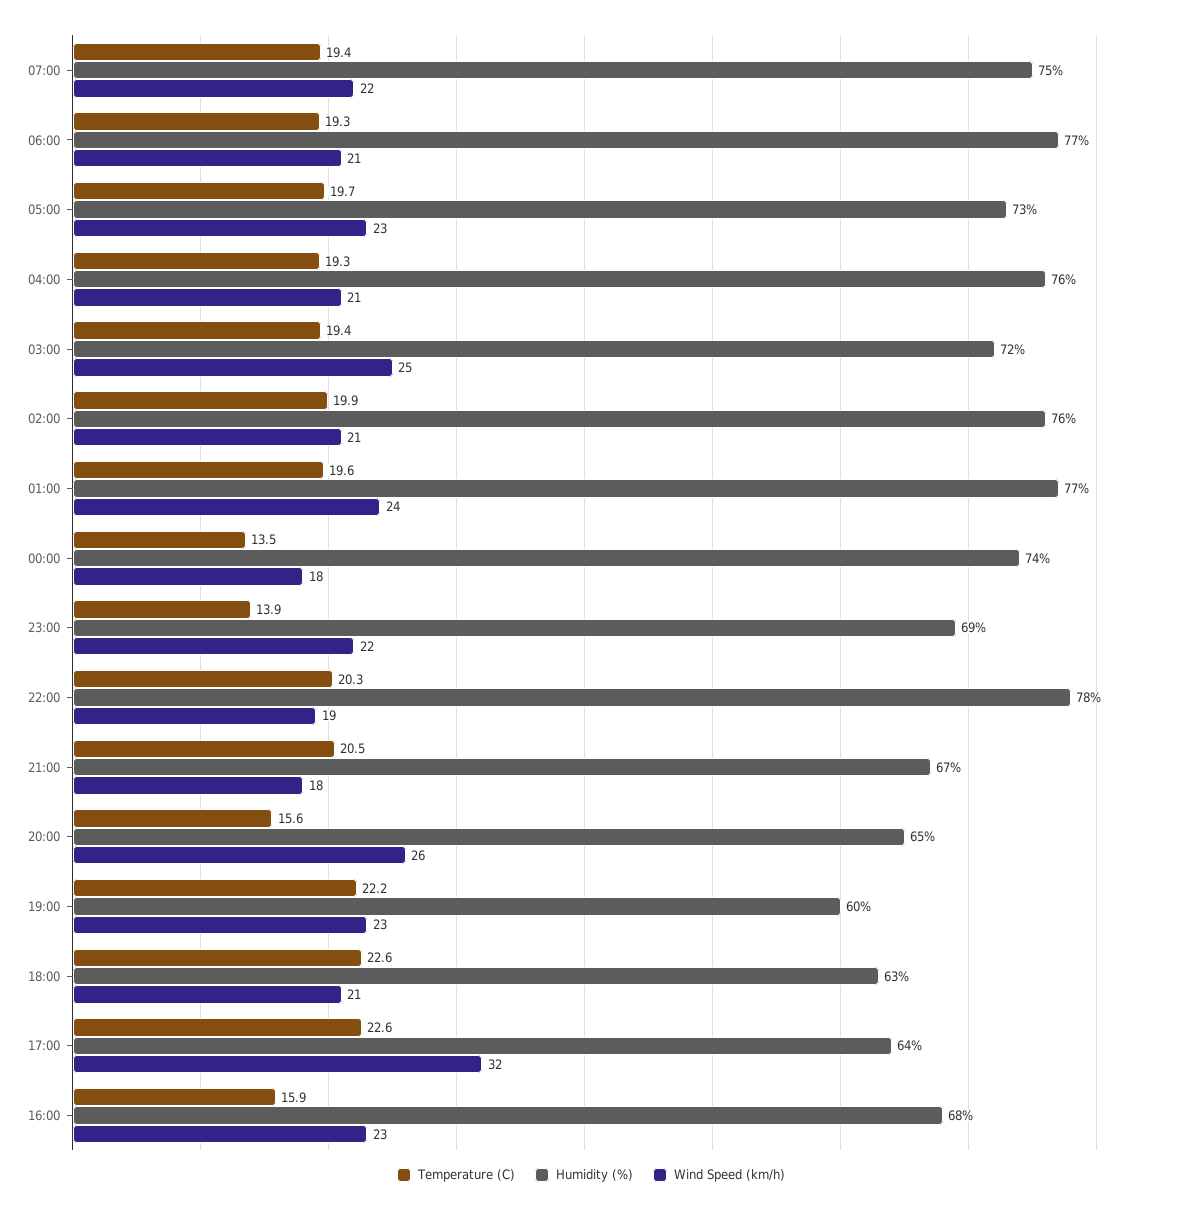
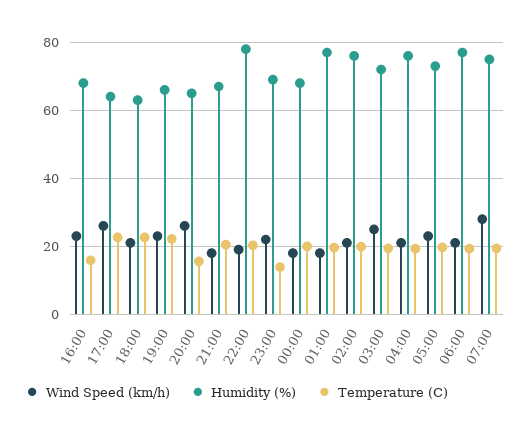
  {
    "Temperature (C)": {
      "07:00": 19.4,
      "06:00": 19.3,
      "05:00": 19.7,
      "04:00": 19.3,
      "03:00": 19.4,
      "02:00": 19.9,
      "01:00": 19.6,
-     "00:00": 13.5,
+     "00:00": 20,
      "23:00": 13.9,
      "22:00": 20.3,
      "21:00": 20.5,
      "20:00": 15.6,
      "19:00": 22.2,
      "18:00": 22.6,
      "17:00": 22.6,
      "16:00": 15.9
    },
    "Humidity (%)": {
      "07:00": 75,
      "06:00": 77,
      "05:00": 73,
      "04:00": 76,
      "03:00": 72,
      "02:00": 76,
      "01:00": 77,
-     "00:00": 74,
+     "00:00": 68,
      "23:00": 69,
      "22:00": 78,
      "21:00": 67,
      "20:00": 65,
-     "19:00": 60,
+     "19:00": 66,
      "18:00": 63,
      "17:00": 64,
      "16:00": 68
    },
    "Wind Speed (km/h)": {
-     "07:00": 22,
+     "07:00": 28,
      "06:00": 21,
      "05:00": 23,
      "04:00": 21,
      "03:00": 25,
      "02:00": 21,
-     "01:00": 24,
+     "01:00": 18,
      "00:00": 18,
      "23:00": 22,
      "22:00": 19,
      "21:00": 18,
      "20:00": 26,
      "19:00": 23,
      "18:00": 21,
-     "17:00": 32,
+     "17:00": 26,
      "16:00": 23
    }
  }

